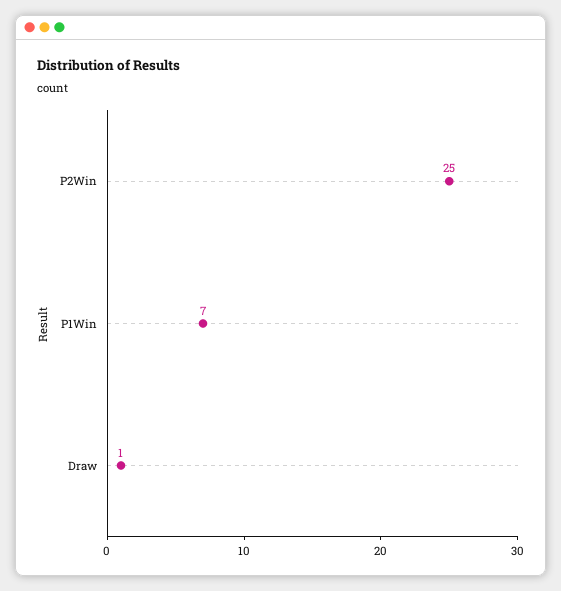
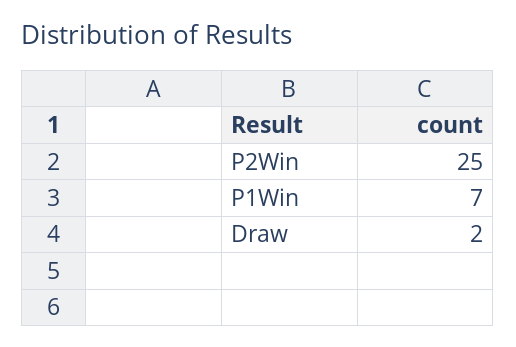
  {
    "P2Win": 25,
    "P1Win": 7,
-   "Draw": 1
+   "Draw": 2
  }

